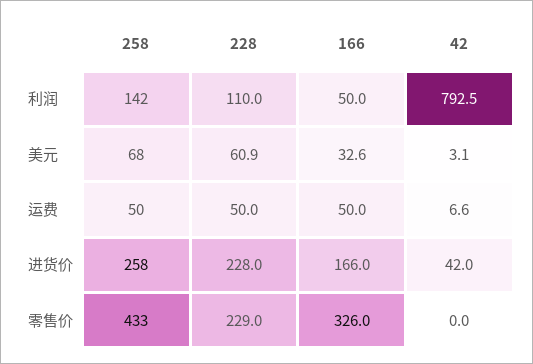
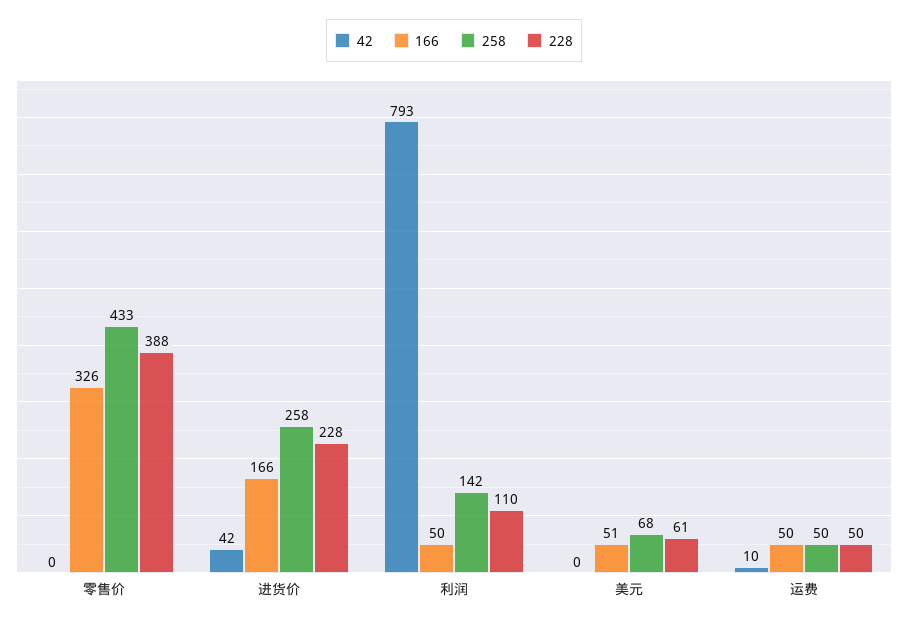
  {
    "258": {
      "利润": 142,
      "美元": 68,
      "运费": 50,
      "进货价": 258,
      "零售价": 433
    },
    "228": {
      "利润": 110,
      "美元": 60.9,
      "运费": 50,
      "进货价": 228,
-     "零售价": 229
+     "零售价": 388
    },
    "166": {
      "利润": 50,
-     "美元": 32.6,
+     "美元": 51,
      "运费": 50,
      "进货价": 166,
      "零售价": 326
    },
    "42": {
      "利润": 792.5,
-     "美元": 3.1,
+     "美元": 0,
-     "运费": 6.6,
+     "运费": 10,
      "进货价": 42,
      "零售价": 0
    }
  }

